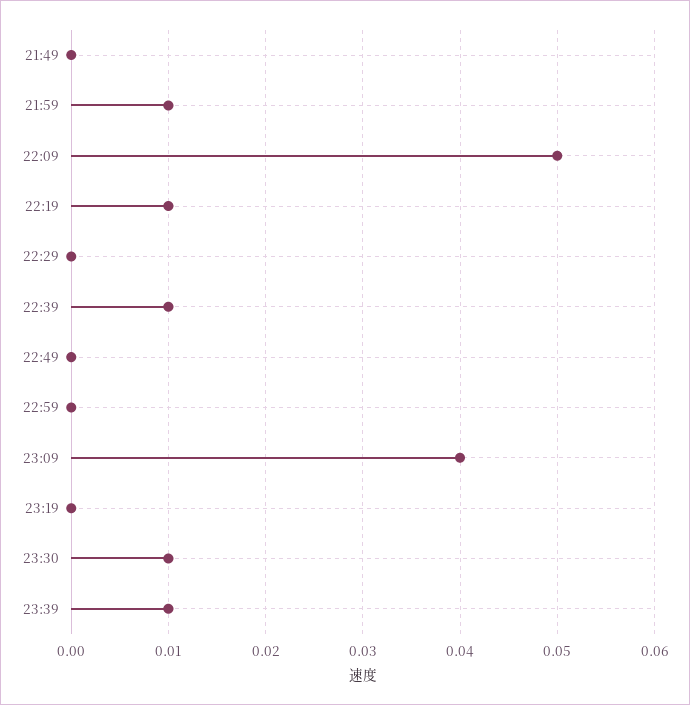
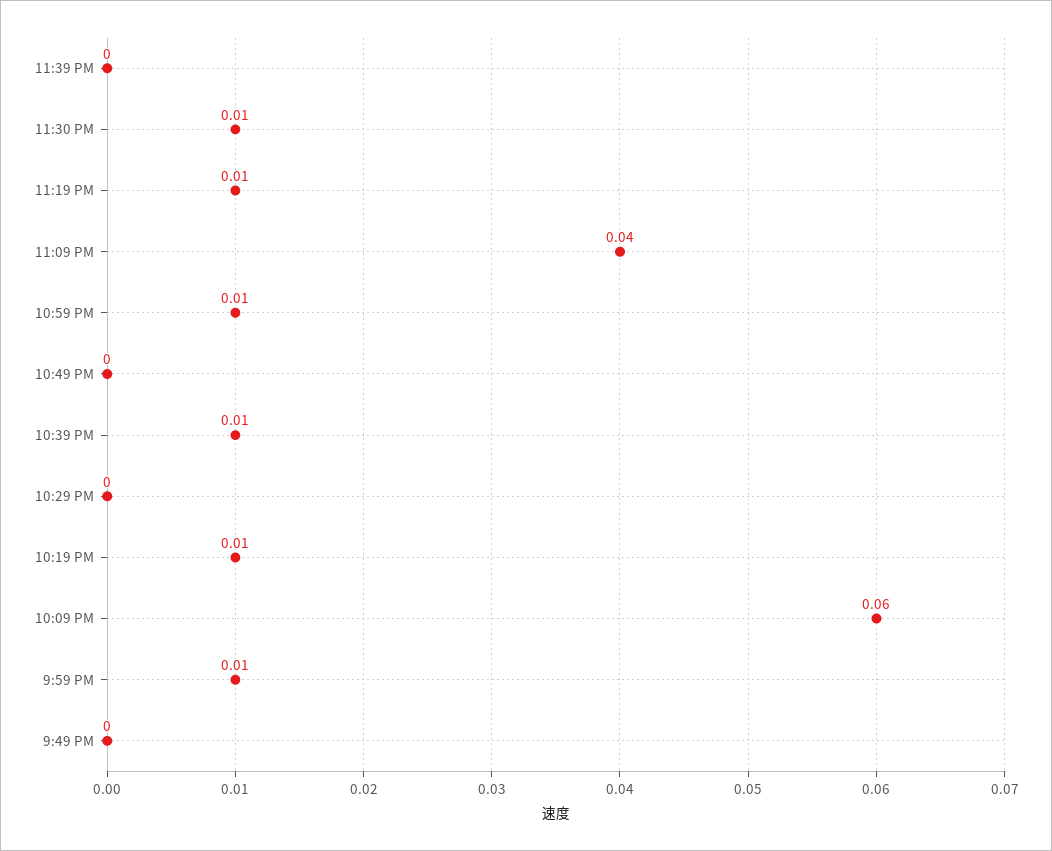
  {
    "21:49": 0,
    "21:59": 0.01,
-   "22:09": 0.05,
+   "22:09": 0.06,
    "22:19": 0.01,
    "22:29": 0,
    "22:39": 0.01,
    "22:49": 0,
-   "22:59": 0,
+   "22:59": 0.01,
    "23:09": 0.04,
-   "23:19": 0,
+   "23:19": 0.01,
    "23:30": 0.01,
-   "23:39": 0.01
+   "23:39": 0
  }

